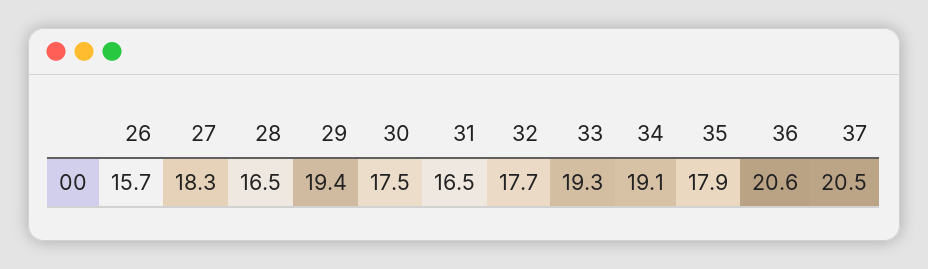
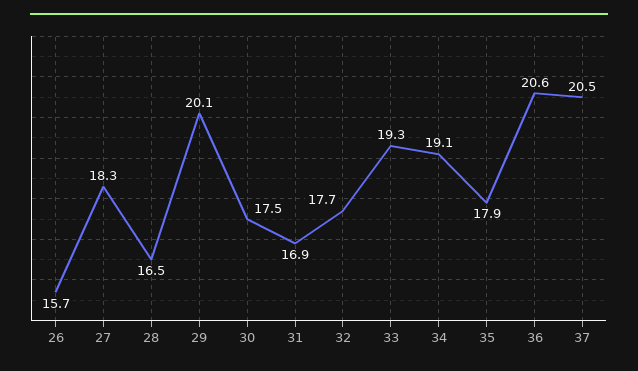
  {
    "26": 15.7,
    "27": 18.3,
    "28": 16.5,
-   "29": 19.4,
+   "29": 20.1,
    "30": 17.5,
-   "31": 16.5,
+   "31": 16.9,
    "32": 17.7,
    "33": 19.3,
    "34": 19.1,
    "35": 17.9,
    "36": 20.6,
    "37": 20.5
  }

